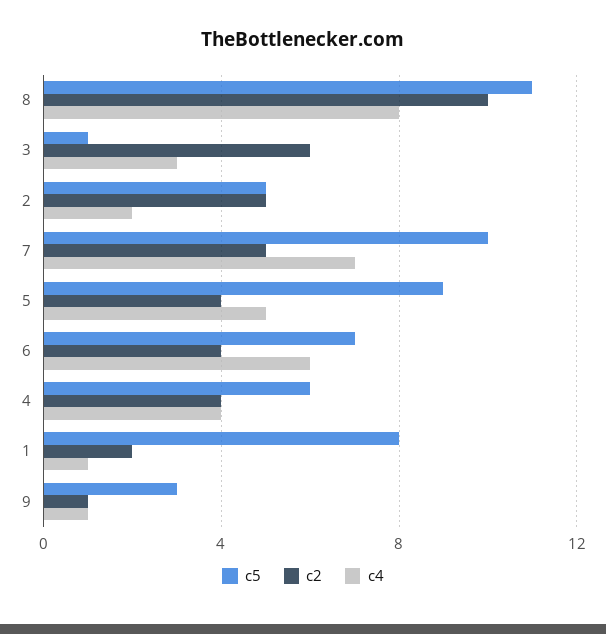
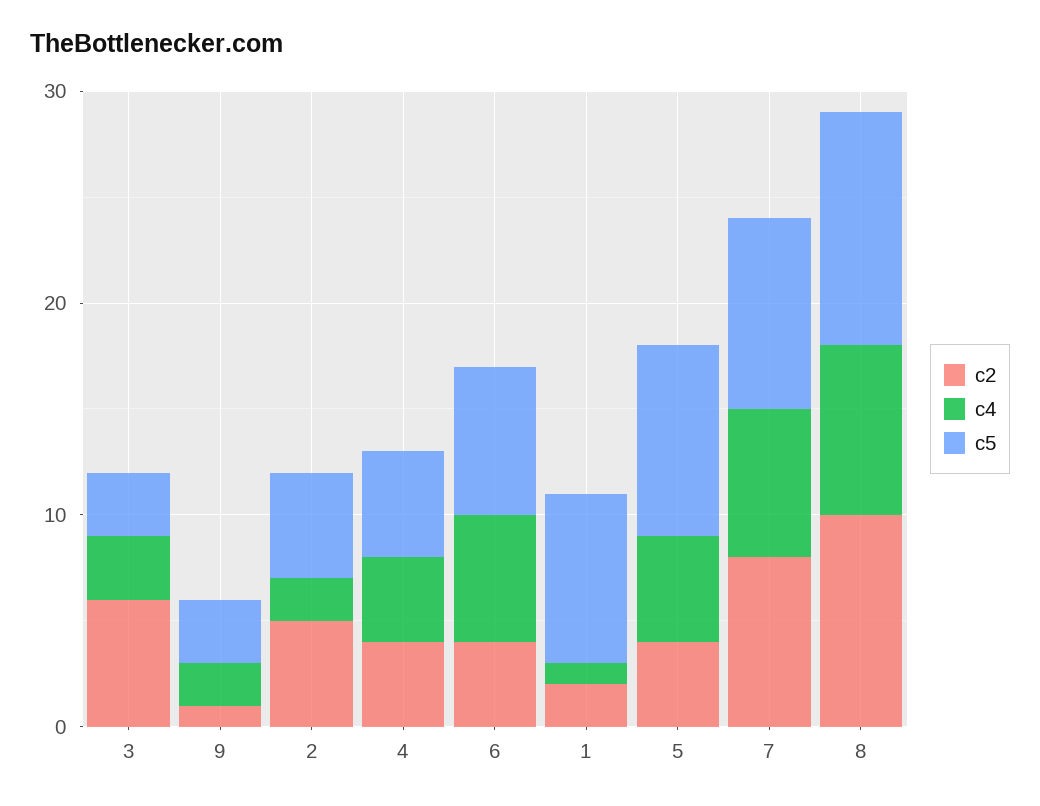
  {
    "c5": {
      "8": 11,
-     "3": 1,
+     "3": 3,
      "2": 5,
-     "7": 10,
+     "7": 9,
      "5": 9,
      "6": 7,
-     "4": 6,
+     "4": 5,
      "1": 8,
      "9": 3
    },
    "c2": {
      "8": 10,
      "3": 6,
      "2": 5,
-     "7": 5,
+     "7": 8,
      "5": 4,
      "6": 4,
      "4": 4,
      "1": 2,
      "9": 1
    },
    "c4": {
      "8": 8,
      "3": 3,
      "2": 2,
      "7": 7,
      "5": 5,
      "6": 6,
      "4": 4,
      "1": 1,
-     "9": 1
+     "9": 2
    }
  }

